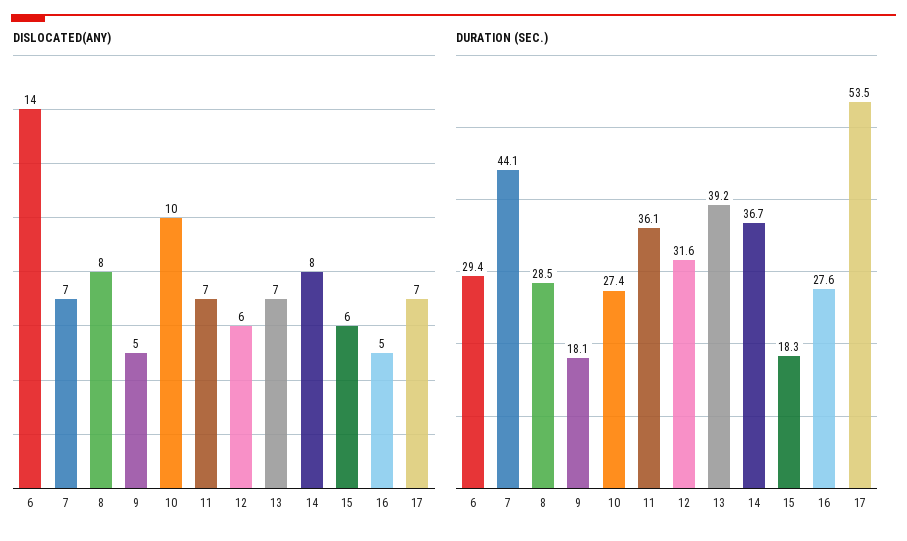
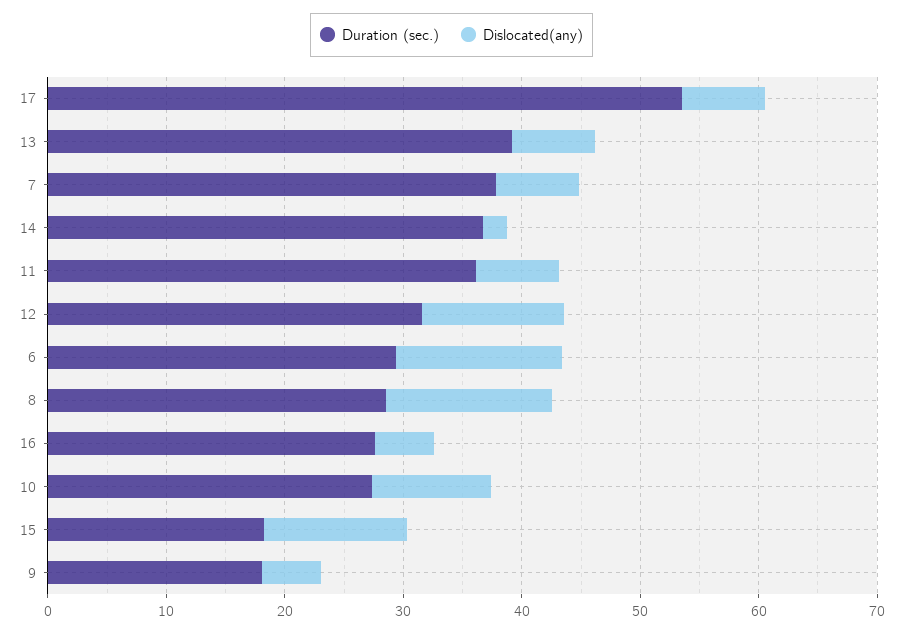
  {
    "DISLOCATED(ANY)": {
      "6": 14,
      "7": 7,
-     "8": 8,
+     "8": 14,
      "9": 5,
      "10": 10,
      "11": 7,
-     "12": 6,
+     "12": 12,
      "13": 7,
-     "14": 8,
+     "14": 2,
-     "15": 6,
+     "15": 12,
      "16": 5,
      "17": 7
    },
    "DURATION (SEC.)": {
      "6": 29.4,
-     "7": 44.1,
+     "7": 38,
      "8": 28.5,
      "9": 18.1,
      "10": 27.4,
      "11": 36.1,
      "12": 31.6,
      "13": 39.2,
      "14": 36.7,
      "15": 18.3,
      "16": 27.6,
      "17": 53.5
    }
  }

